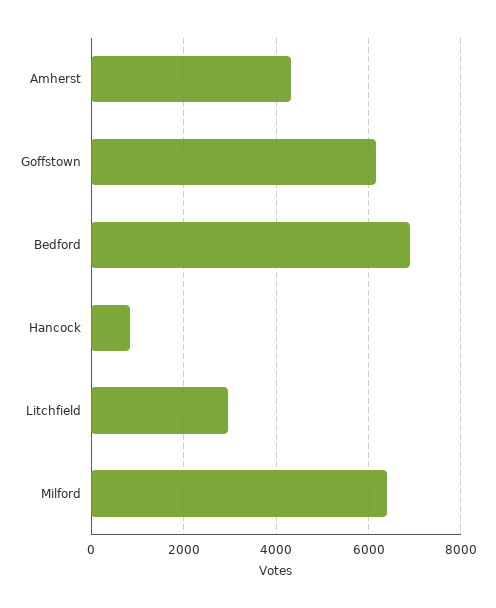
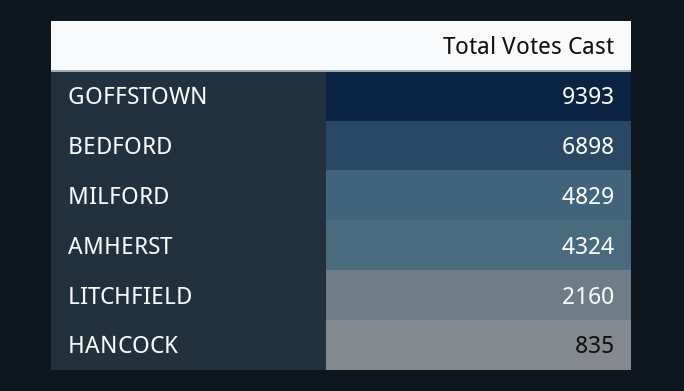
  {
    "Amherst": 4324,
-   "Goffstown": 6200,
+   "Goffstown": 9393,
    "Bedford": 6898,
    "Hancock": 835,
-   "Litchfield": 3000,
+   "Litchfield": 2160,
-   "Milford": 6400
+   "Milford": 4829
  }

